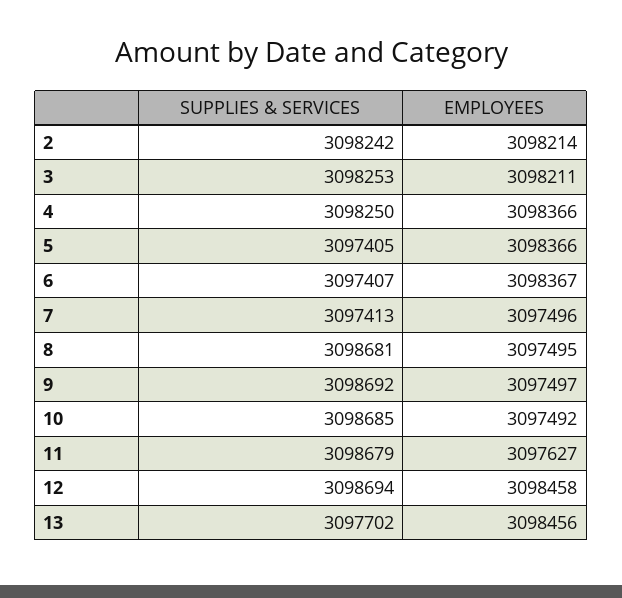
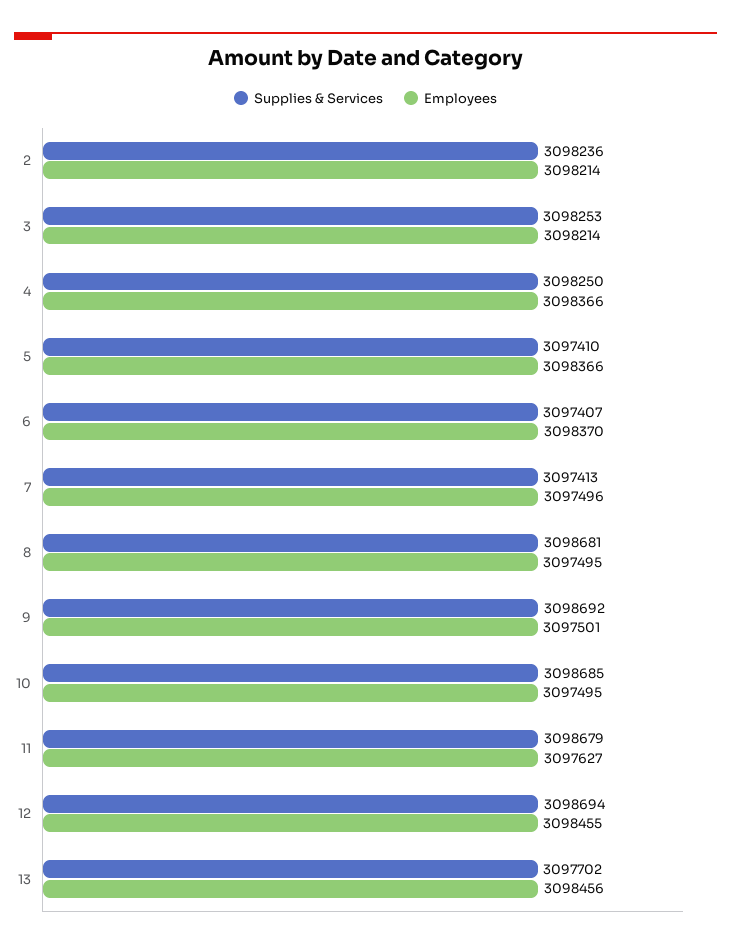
  {
    "SUPPLIES & SERVICES": {
-     "2": 3098242,
+     "2": 3098236,
      "3": 3098253,
      "4": 3098250,
-     "5": 3097405,
+     "5": 3097410,
      "6": 3097407,
      "7": 3097413,
      "8": 3098681,
      "9": 3098692,
      "10": 3098685,
      "11": 3098679,
      "12": 3098694,
      "13": 3097702
    },
    "EMPLOYEES": {
      "2": 3098214,
-     "3": 3098211,
+     "3": 3098214,
      "4": 3098366,
      "5": 3098366,
-     "6": 3098367,
+     "6": 3098370,
      "7": 3097496,
      "8": 3097495,
-     "9": 3097497,
+     "9": 3097501,
-     "10": 3097492,
+     "10": 3097495,
      "11": 3097627,
-     "12": 3098458,
+     "12": 3098455,
      "13": 3098456
    }
  }

